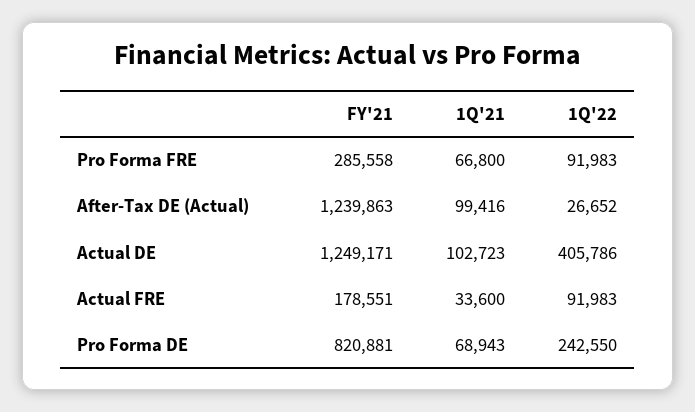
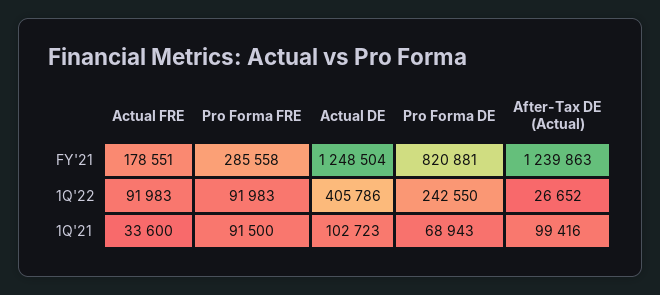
  {
    "FY'21": {
      "Pro Forma FRE": 285558,
      "After-Tax DE (Actual)": 1239863,
-     "Actual DE": 1249171,
+     "Actual DE": 1248504,
      "Actual FRE": 178551,
      "Pro Forma DE": 820881
    },
    "1Q'21": {
-     "Pro Forma FRE": 66800,
+     "Pro Forma FRE": 91500,
      "After-Tax DE (Actual)": 99416,
      "Actual DE": 102723,
      "Actual FRE": 33600,
      "Pro Forma DE": 68943
    },
    "1Q'22": {
      "Pro Forma FRE": 91983,
      "After-Tax DE (Actual)": 26652,
      "Actual DE": 405786,
      "Actual FRE": 91983,
      "Pro Forma DE": 242550
    }
  }

